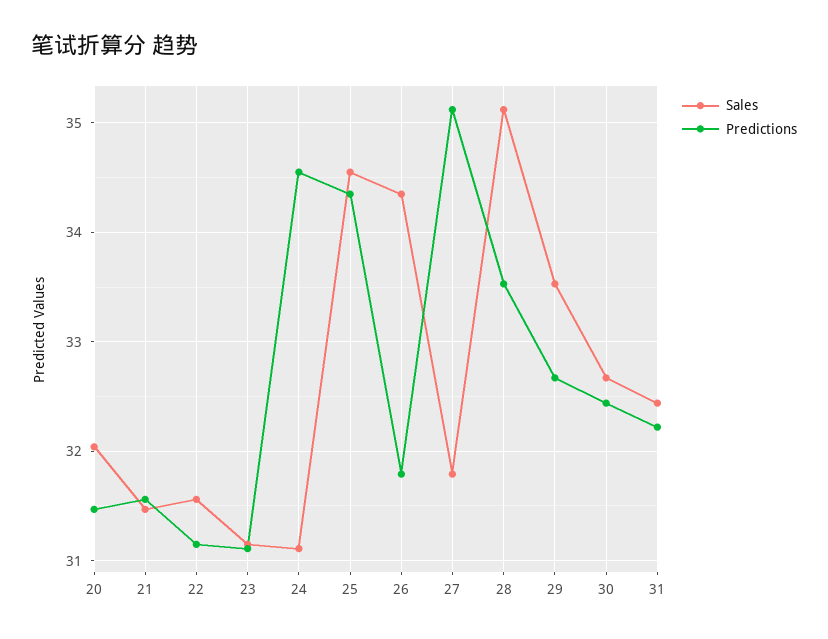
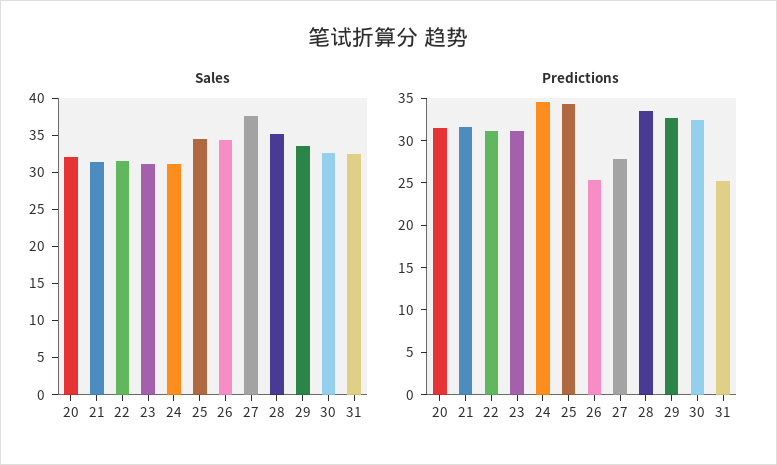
  {
    "Sales": {
      "20": 32,
      "21": 31.5,
      "22": 31.6,
      "23": 31.2,
      "24": 31.1,
      "25": 34.6,
      "26": 34.4,
-     "27": 31.8,
+     "27": 37.5,
      "28": 35.1,
      "29": 33.5,
      "30": 32.7,
      "31": 32.4
    },
    "Predictions": {
      "20": 31.5,
      "21": 31.6,
      "22": 31.2,
      "23": 31.1,
      "24": 34.6,
      "25": 34.4,
-     "26": 31.8,
+     "26": 25,
-     "27": 35.1,
+     "27": 28,
      "28": 33.5,
      "29": 32.7,
      "30": 32.4,
-     "31": 32.2
+     "31": 25
    }
  }

